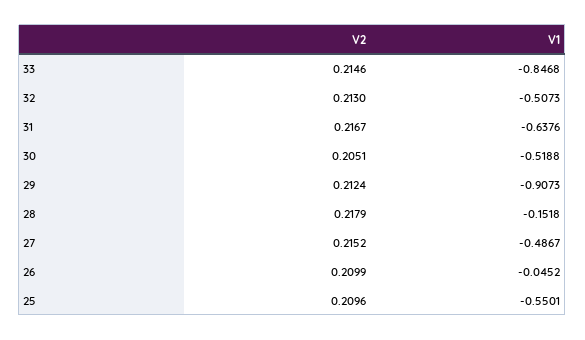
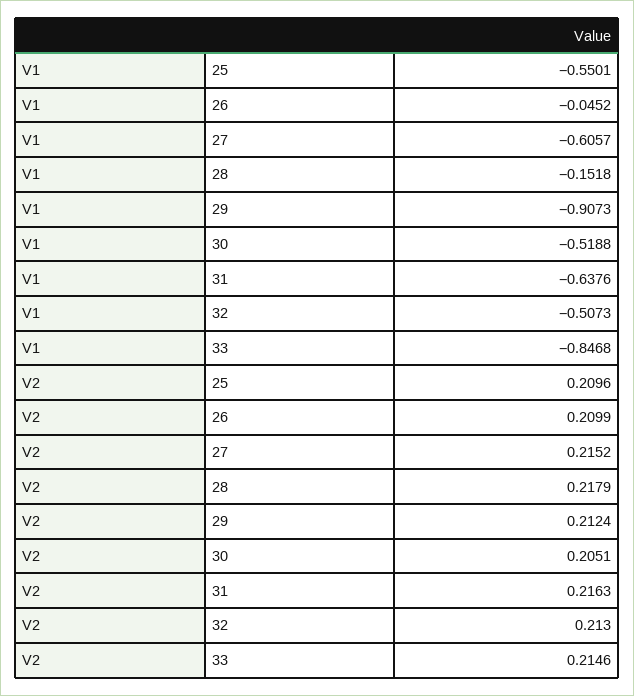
  {
    "V2": {
      "33": 0.2146,
      "32": 0.213,
-     "31": 0.2167,
+     "31": 0.2163,
      "30": 0.2051,
      "29": 0.2124,
      "28": 0.2179,
      "27": 0.2152,
      "26": 0.2099,
      "25": 0.2096
    },
    "V1": {
      "33": -0.8468,
      "32": -0.5073,
      "31": -0.6376,
      "30": -0.5188,
      "29": -0.9073,
      "28": -0.1518,
-     "27": -0.4867,
+     "27": -0.6057,
      "26": -0.0452,
      "25": -0.5501
    }
  }

